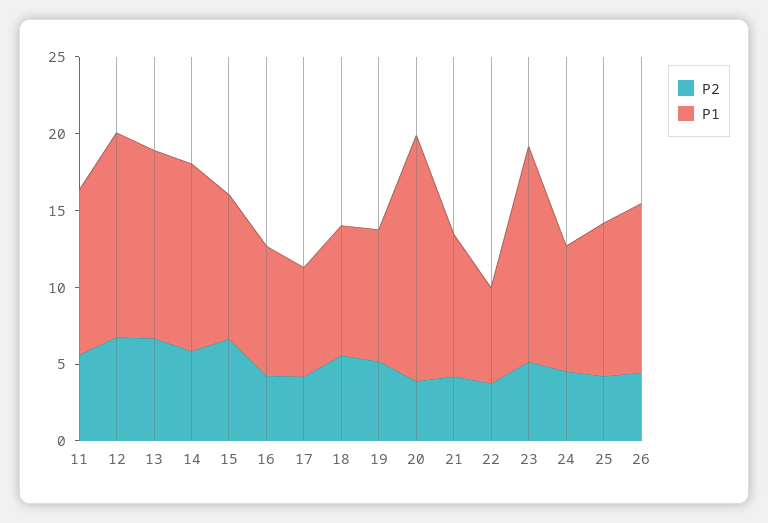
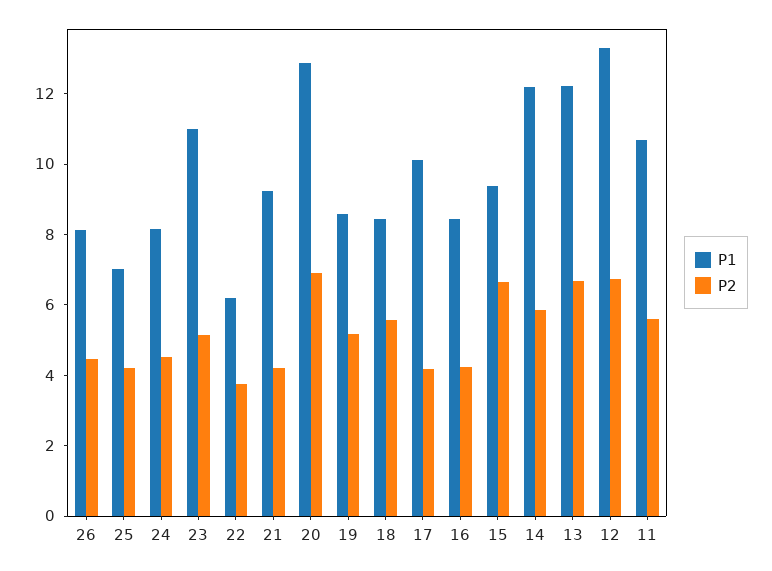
  {
    "P2": {
      "11": 5.5,
      "12": 7,
      "13": 6.5,
      "14": 6,
      "15": 6.5,
      "16": 4.5,
      "17": 4,
      "18": 5.5,
      "19": 5,
-     "20": 4,
+     "20": 7,
      "21": 4,
      "22": 4,
      "23": 5,
      "24": 4.5,
      "25": 4,
      "26": 4.5
    },
    "P1": {
      "11": 10.5,
      "12": 13.5,
      "13": 12,
      "14": 12,
      "15": 9.5,
      "16": 8.5,
-     "17": 7,
+     "17": 10,
      "18": 8.5,
      "19": 8.5,
-     "20": 16,
+     "20": 13,
      "21": 9,
      "22": 6,
-     "23": 14,
+     "23": 11,
      "24": 8,
-     "25": 10,
+     "25": 7,
-     "26": 11
+     "26": 8
    }
  }

